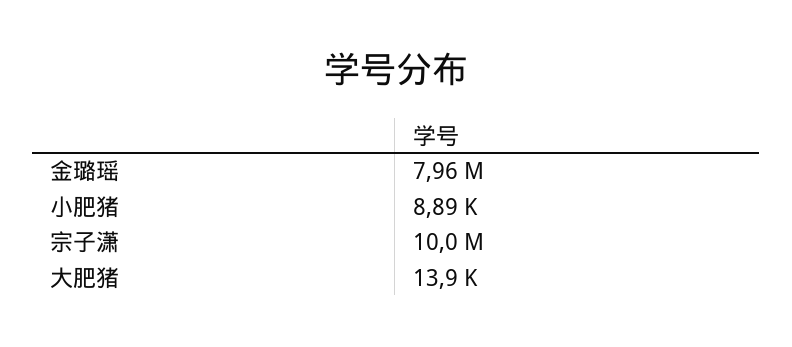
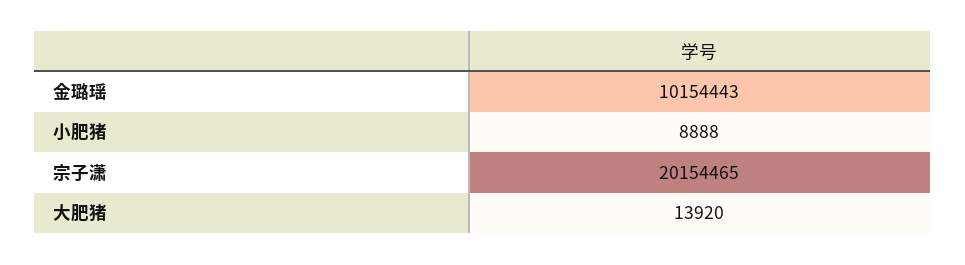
  {
-   "金璐瑶": 7960000,
+   "金璐瑶": 10154443,
    "小肥猪": 8888,
-   "宗子潇": 10000000,
+   "宗子潇": 20154465,
    "大肥猪": 13920
  }

